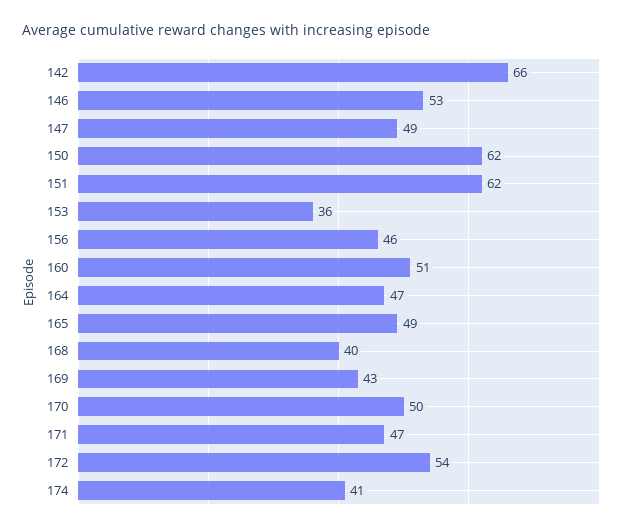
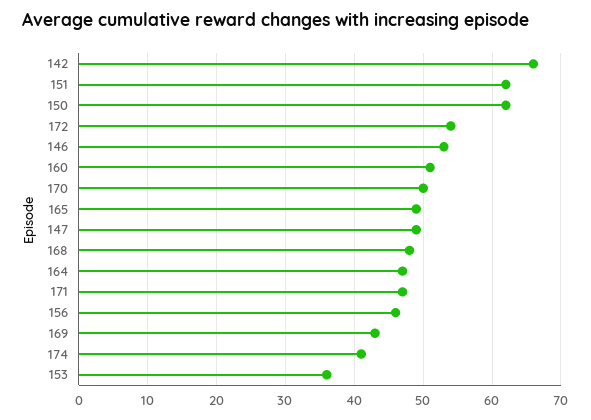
  {
    "142": 66,
    "146": 53,
    "147": 49,
    "150": 62,
    "151": 62,
    "153": 36,
    "156": 46,
    "160": 51,
    "164": 47,
    "165": 49,
-   "168": 40,
+   "168": 48,
    "169": 43,
    "170": 50,
    "171": 47,
    "172": 54,
    "174": 41
  }

